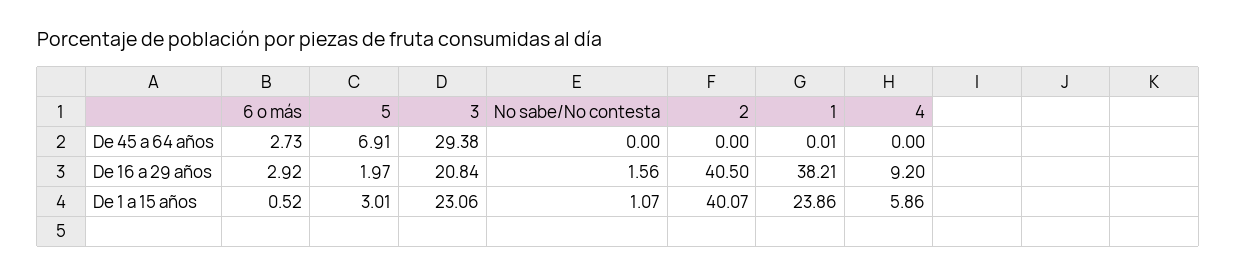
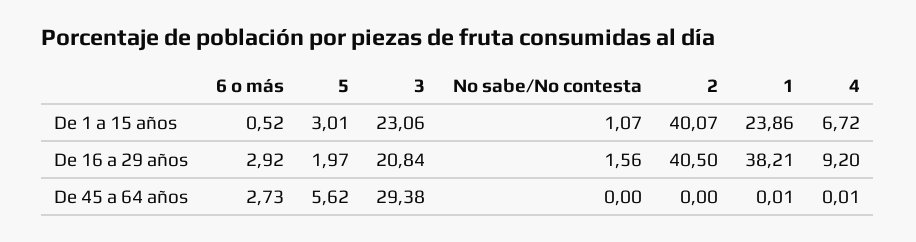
  {
    "6 o más": {
      "De 45 a 64 años": 2.73,
      "De 16 a 29 años": 2.92,
      "De 1 a 15 años": 0.52
    },
    "5": {
-     "De 45 a 64 años": 6.91,
+     "De 45 a 64 años": 5.62,
      "De 16 a 29 años": 1.97,
      "De 1 a 15 años": 3.01
    },
    "3": {
      "De 45 a 64 años": 29.38,
      "De 16 a 29 años": 20.84,
      "De 1 a 15 años": 23.06
    },
    "No sabe/No contesta": {
      "De 45 a 64 años": 0,
      "De 16 a 29 años": 1.56,
      "De 1 a 15 años": 1.07
    },
    "2": {
      "De 45 a 64 años": 0,
      "De 16 a 29 años": 40.5,
      "De 1 a 15 años": 40.07
    },
    "1": {
      "De 45 a 64 años": 0.01,
      "De 16 a 29 años": 38.21,
      "De 1 a 15 años": 23.86
    },
    "4": {
-     "De 45 a 64 años": 0,
+     "De 45 a 64 años": 0.01,
      "De 16 a 29 años": 9.2,
-     "De 1 a 15 años": 5.86
+     "De 1 a 15 años": 6.72
    }
  }

